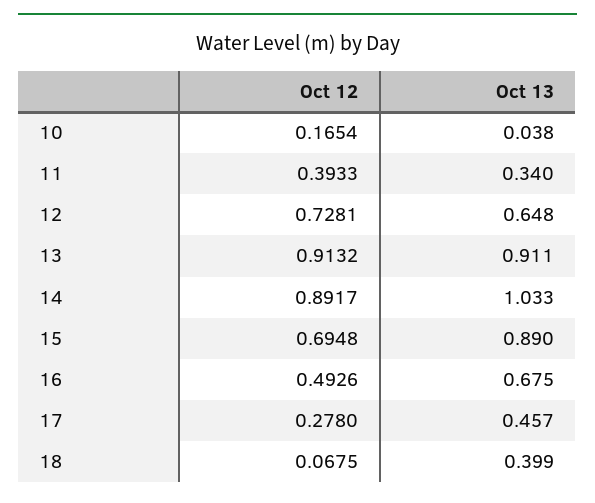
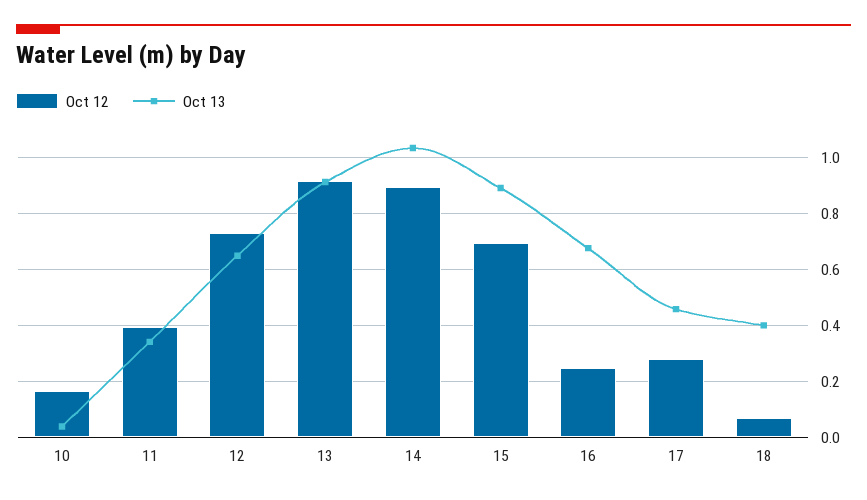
  {
    "Oct 12": {
      "10": 0.1654,
      "11": 0.3933,
      "12": 0.7281,
      "13": 0.9132,
      "14": 0.8917,
      "15": 0.6948,
-     "16": 0.4926,
+     "16": 0.25,
      "17": 0.278,
      "18": 0.0675
    },
    "Oct 13": {
      "10": 0.038,
      "11": 0.34,
      "12": 0.648,
      "13": 0.911,
      "14": 1.033,
      "15": 0.89,
      "16": 0.675,
      "17": 0.457,
      "18": 0.399
    }
  }

